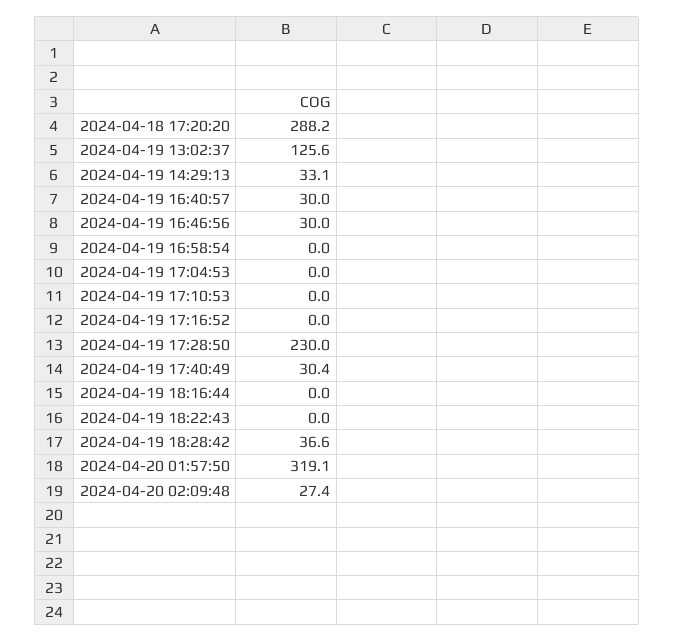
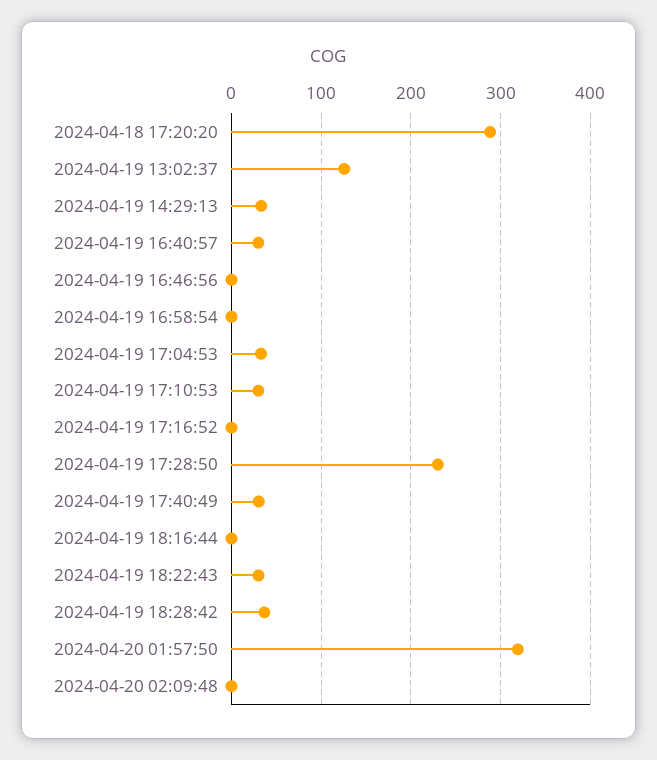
  {
    "2024-04-18 17:20:20": 288.2,
    "2024-04-19 13:02:37": 125.6,
    "2024-04-19 14:29:13": 33.1,
    "2024-04-19 16:40:57": 30,
-   "2024-04-19 16:46:56": 30,
+   "2024-04-19 16:46:56": 0,
    "2024-04-19 16:58:54": 0,
-   "2024-04-19 17:04:53": 0,
+   "2024-04-19 17:04:53": 30,
-   "2024-04-19 17:10:53": 0,
+   "2024-04-19 17:10:53": 30,
    "2024-04-19 17:16:52": 0,
    "2024-04-19 17:28:50": 230,
    "2024-04-19 17:40:49": 30.4,
    "2024-04-19 18:16:44": 0,
-   "2024-04-19 18:22:43": 0,
+   "2024-04-19 18:22:43": 30,
    "2024-04-19 18:28:42": 36.6,
    "2024-04-20 01:57:50": 319.1,
-   "2024-04-20 02:09:48": 27.4
+   "2024-04-20 02:09:48": 0
  }

